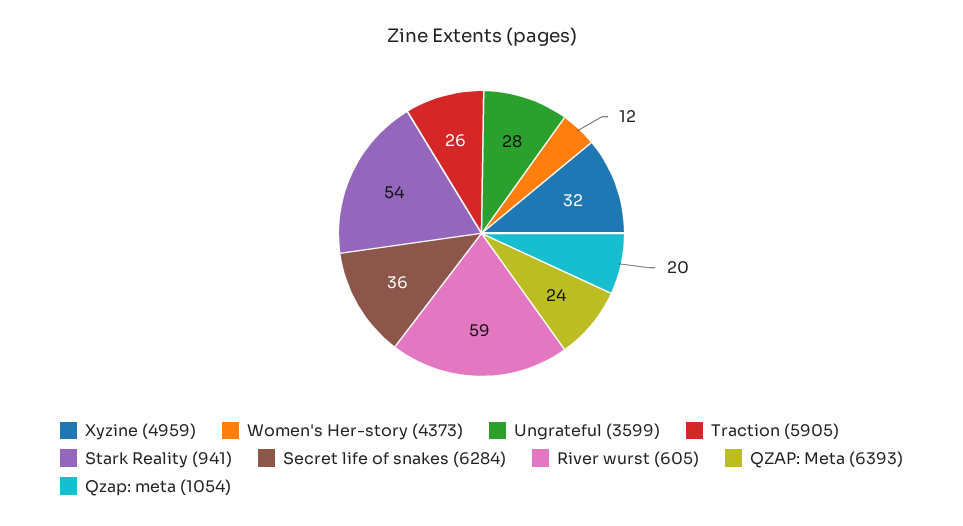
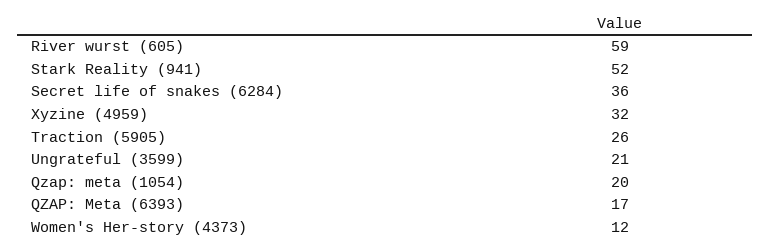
  {
    "Xyzine (4959)": 32,
    "Women's Her-story (4373)": 12,
-   "Ungrateful (3599)": 28,
+   "Ungrateful (3599)": 21,
    "Traction (5905)": 26,
-   "Stark Reality (941)": 54,
+   "Stark Reality (941)": 52,
    "Secret life of snakes (6284)": 36,
    "River wurst (605)": 59,
-   "QZAP: Meta (6393)": 24,
+   "QZAP: Meta (6393)": 17,
    "Qzap: meta (1054)": 20
  }

